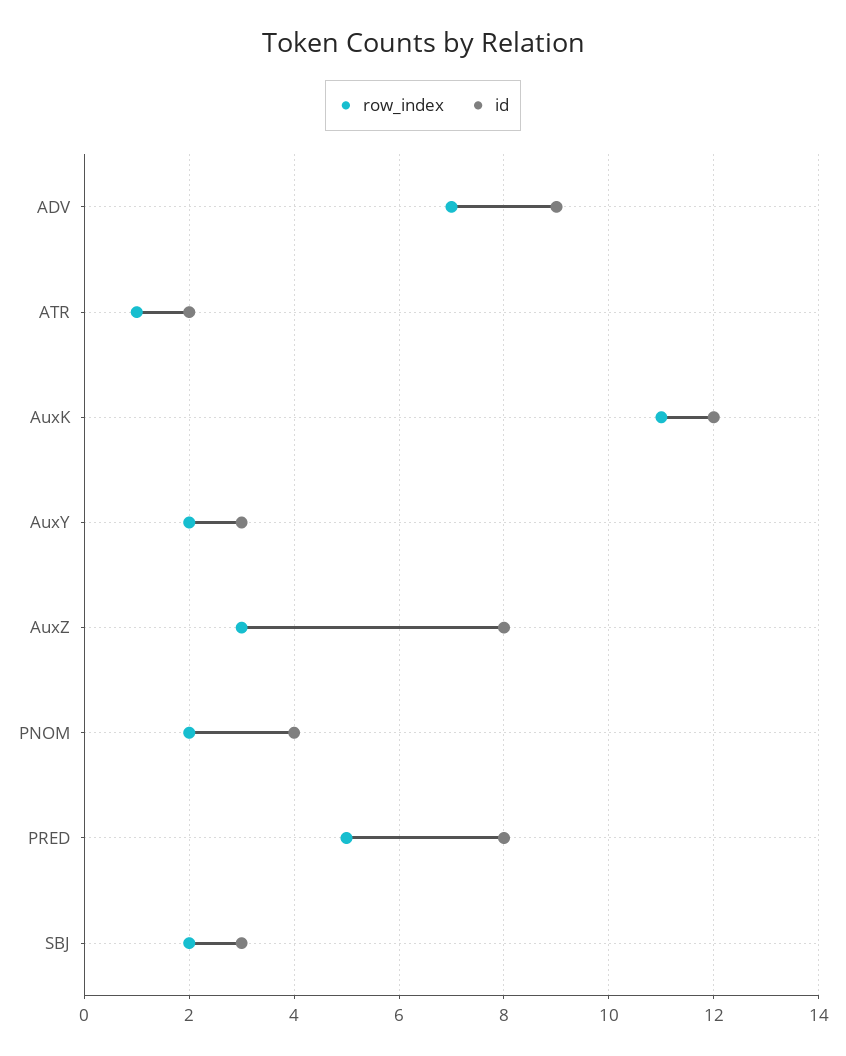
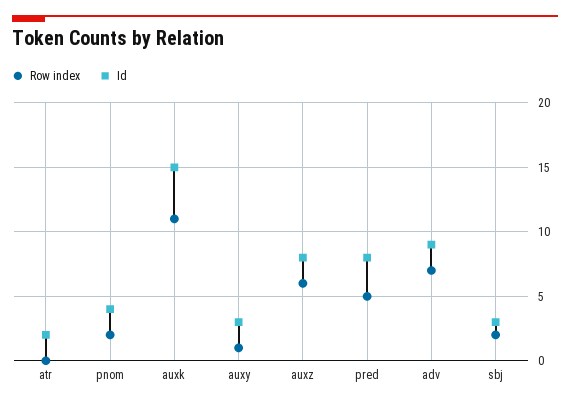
  {
    "row_index": {
      "ADV": 7,
-     "ATR": 1,
+     "ATR": 0,
      "AuxK": 11,
-     "AuxY": 2,
+     "AuxY": 1,
-     "AuxZ": 3,
+     "AuxZ": 6,
      "PNOM": 2,
      "PRED": 5,
      "SBJ": 2
    },
    "id": {
      "ADV": 9,
      "ATR": 2,
-     "AuxK": 12,
+     "AuxK": 15,
      "AuxY": 3,
      "AuxZ": 8,
      "PNOM": 4,
      "PRED": 8,
      "SBJ": 3
    }
  }

